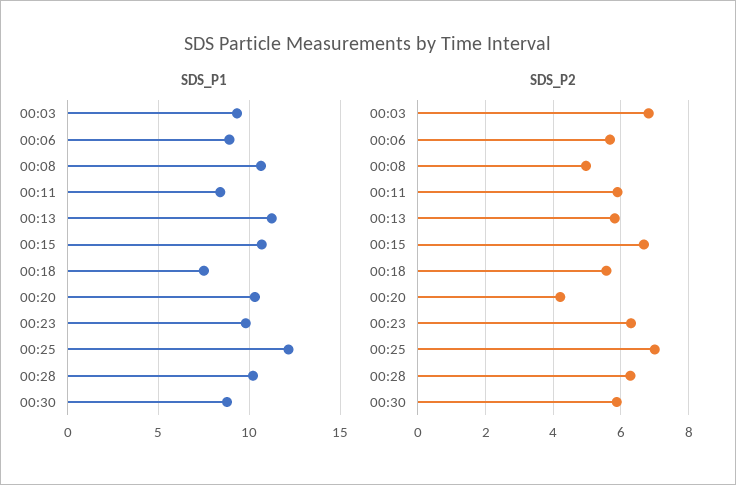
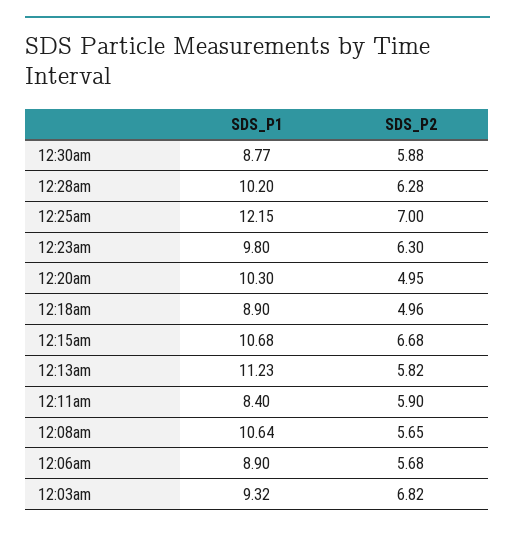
  {
    "SDS_P1": {
      "00:03": 9.32,
      "00:06": 8.9,
      "00:08": 10.64,
      "00:11": 8.4,
      "00:13": 11.23,
      "00:15": 10.68,
-     "00:18": 7.5,
+     "00:18": 8.9,
      "00:20": 10.3,
      "00:23": 9.8,
      "00:25": 12.15,
      "00:28": 10.2,
      "00:30": 8.77
    },
    "SDS_P2": {
      "00:03": 6.82,
      "00:06": 5.68,
-     "00:08": 5,
+     "00:08": 5.65,
      "00:11": 5.9,
      "00:13": 5.82,
      "00:15": 6.68,
-     "00:18": 5.6,
+     "00:18": 4.96,
-     "00:20": 4.2,
+     "00:20": 4.95,
      "00:23": 6.3,
      "00:25": 7,
      "00:28": 6.28,
      "00:30": 5.88
    }
  }

